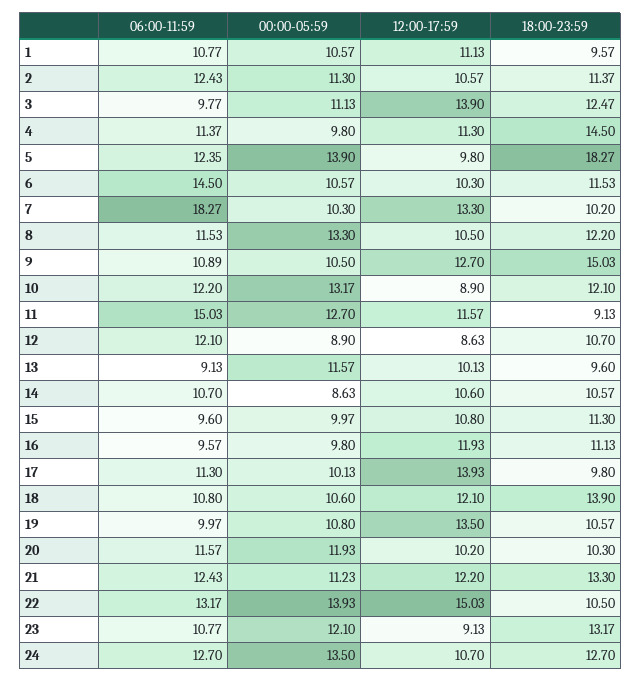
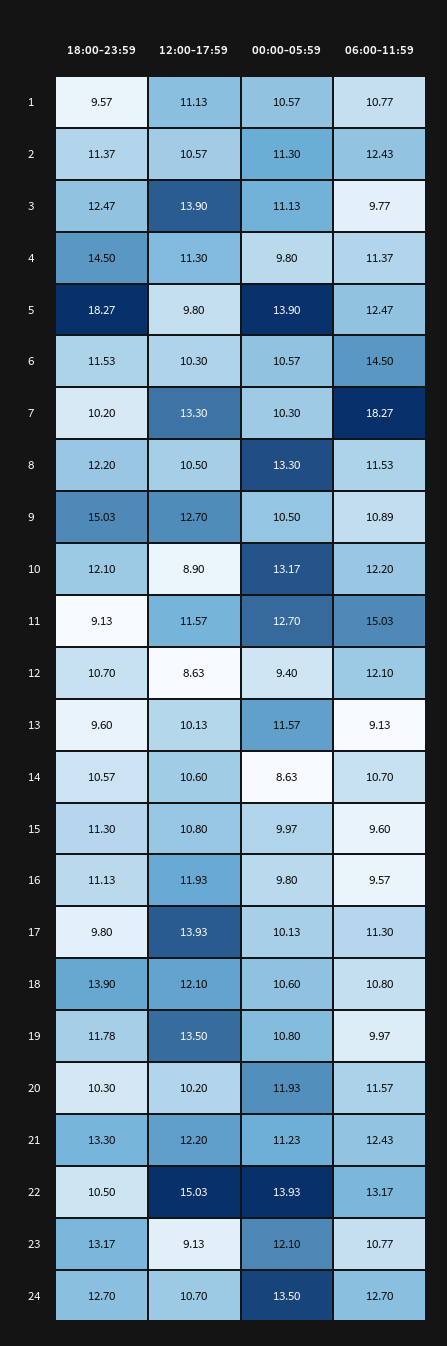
  {
    "06:00-11:59": {
      "1": 10.77,
      "2": 12.43,
      "3": 9.77,
      "4": 11.37,
-     "5": 12.35,
+     "5": 12.47,
      "6": 14.5,
      "7": 18.27,
      "8": 11.53,
      "9": 10.89,
      "10": 12.2,
      "11": 15.03,
      "12": 12.1,
      "13": 9.13,
      "14": 10.7,
      "15": 9.6,
      "16": 9.57,
      "17": 11.3,
      "18": 10.8,
      "19": 9.97,
      "20": 11.57,
      "21": 12.43,
      "22": 13.17,
      "23": 10.77,
      "24": 12.7
    },
    "00:00-05:59": {
      "1": 10.57,
      "2": 11.3,
      "3": 11.13,
      "4": 9.8,
      "5": 13.9,
      "6": 10.57,
      "7": 10.3,
      "8": 13.3,
      "9": 10.5,
      "10": 13.17,
      "11": 12.7,
-     "12": 8.9,
+     "12": 9.4,
      "13": 11.57,
      "14": 8.63,
      "15": 9.97,
      "16": 9.8,
      "17": 10.13,
      "18": 10.6,
      "19": 10.8,
      "20": 11.93,
      "21": 11.23,
      "22": 13.93,
      "23": 12.1,
      "24": 13.5
    },
    "12:00-17:59": {
      "1": 11.13,
      "2": 10.57,
      "3": 13.9,
      "4": 11.3,
      "5": 9.8,
      "6": 10.3,
      "7": 13.3,
      "8": 10.5,
      "9": 12.7,
      "10": 8.9,
      "11": 11.57,
      "12": 8.63,
      "13": 10.13,
      "14": 10.6,
      "15": 10.8,
      "16": 11.93,
      "17": 13.93,
      "18": 12.1,
      "19": 13.5,
      "20": 10.2,
      "21": 12.2,
      "22": 15.03,
      "23": 9.13,
      "24": 10.7
    },
    "18:00-23:59": {
      "1": 9.57,
      "2": 11.37,
      "3": 12.47,
      "4": 14.5,
      "5": 18.27,
      "6": 11.53,
      "7": 10.2,
      "8": 12.2,
      "9": 15.03,
      "10": 12.1,
      "11": 9.13,
      "12": 10.7,
      "13": 9.6,
      "14": 10.57,
      "15": 11.3,
      "16": 11.13,
      "17": 9.8,
      "18": 13.9,
-     "19": 10.57,
+     "19": 11.78,
      "20": 10.3,
      "21": 13.3,
      "22": 10.5,
      "23": 13.17,
      "24": 12.7
    }
  }

